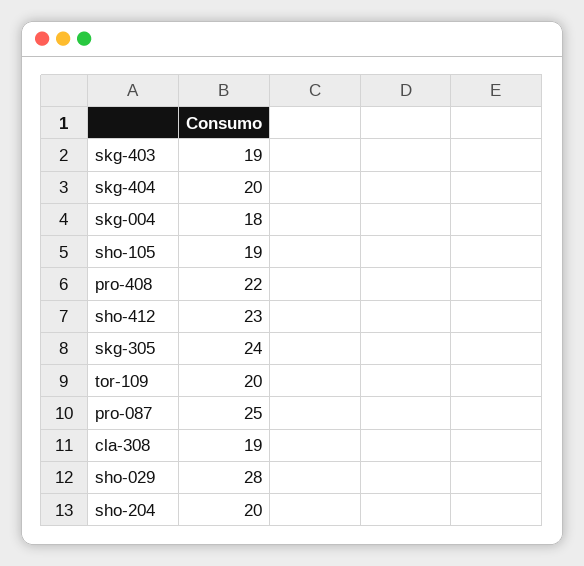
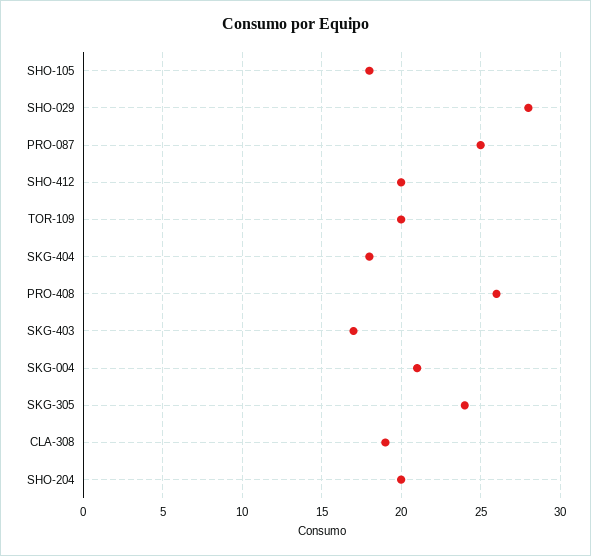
  {
-   "skg-403": 19,
+   "skg-403": 17,
-   "skg-404": 20,
+   "skg-404": 18,
-   "skg-004": 18,
+   "skg-004": 21,
-   "sho-105": 19,
+   "sho-105": 18,
-   "pro-408": 22,
+   "pro-408": 26,
-   "sho-412": 23,
+   "sho-412": 20,
    "skg-305": 24,
    "tor-109": 20,
    "pro-087": 25,
    "cla-308": 19,
    "sho-029": 28,
    "sho-204": 20
  }

